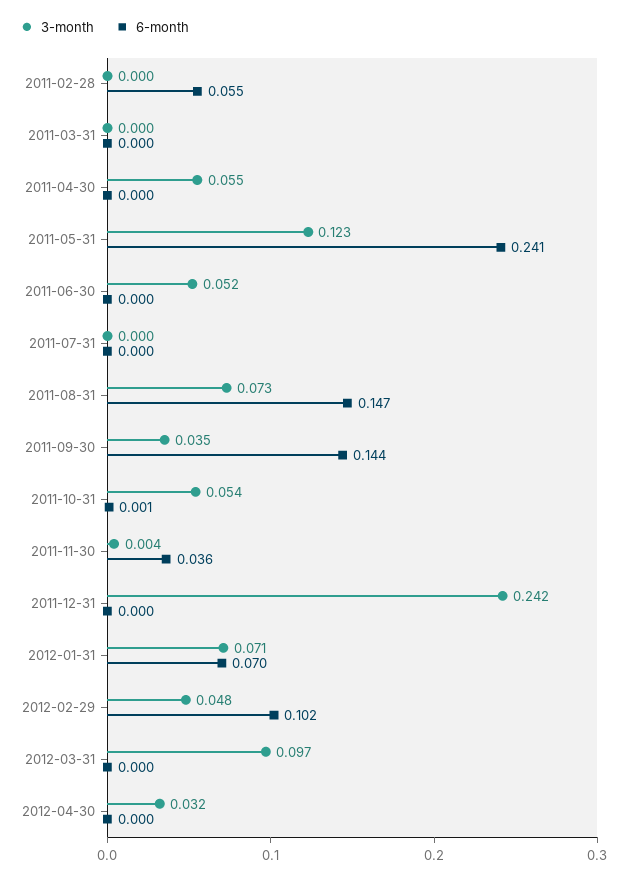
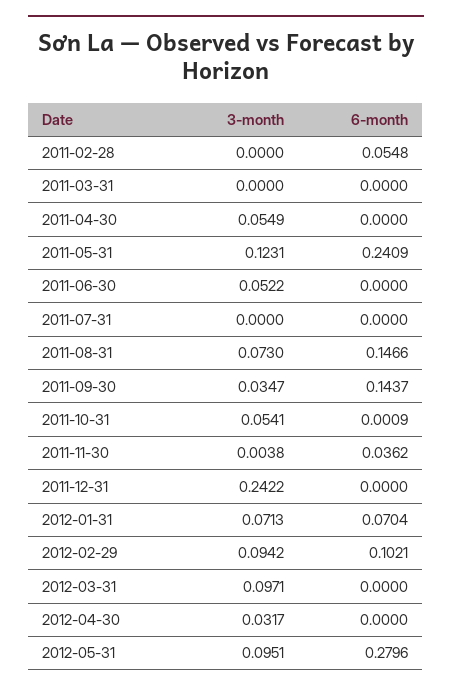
  {
    "3-month": {
      "2011-02-28": 0,
      "2011-03-31": 0,
      "2011-04-30": 0.0549,
      "2011-05-31": 0.1231,
      "2011-06-30": 0.0522,
      "2011-07-31": 0,
      "2011-08-31": 0.073,
      "2011-09-30": 0.0347,
      "2011-10-31": 0.0541,
      "2011-11-30": 0.0038,
      "2011-12-31": 0.2422,
      "2012-01-31": 0.0713,
-     "2012-02-29": 0.048,
+     "2012-02-29": 0.0942,
      "2012-03-31": 0.0971,
-     "2012-04-30": 0.0317
+     "2012-04-30": 0.0317,
+     "2012-05-31": 0.0951
    },
    "6-month": {
      "2011-02-28": 0.0548,
      "2011-03-31": 0,
      "2011-04-30": 0,
      "2011-05-31": 0.2409,
      "2011-06-30": 0,
      "2011-07-31": 0,
      "2011-08-31": 0.1466,
      "2011-09-30": 0.1437,
      "2011-10-31": 0.0009,
      "2011-11-30": 0.0362,
      "2011-12-31": 0,
      "2012-01-31": 0.0704,
      "2012-02-29": 0.1021,
      "2012-03-31": 0,
-     "2012-04-30": 0
+     "2012-04-30": 0,
+     "2012-05-31": 0.2796
    }
  }

